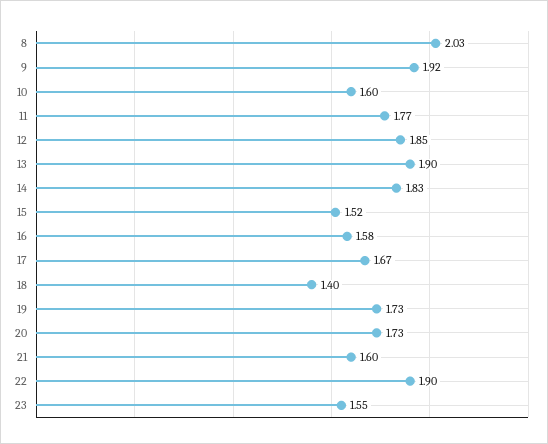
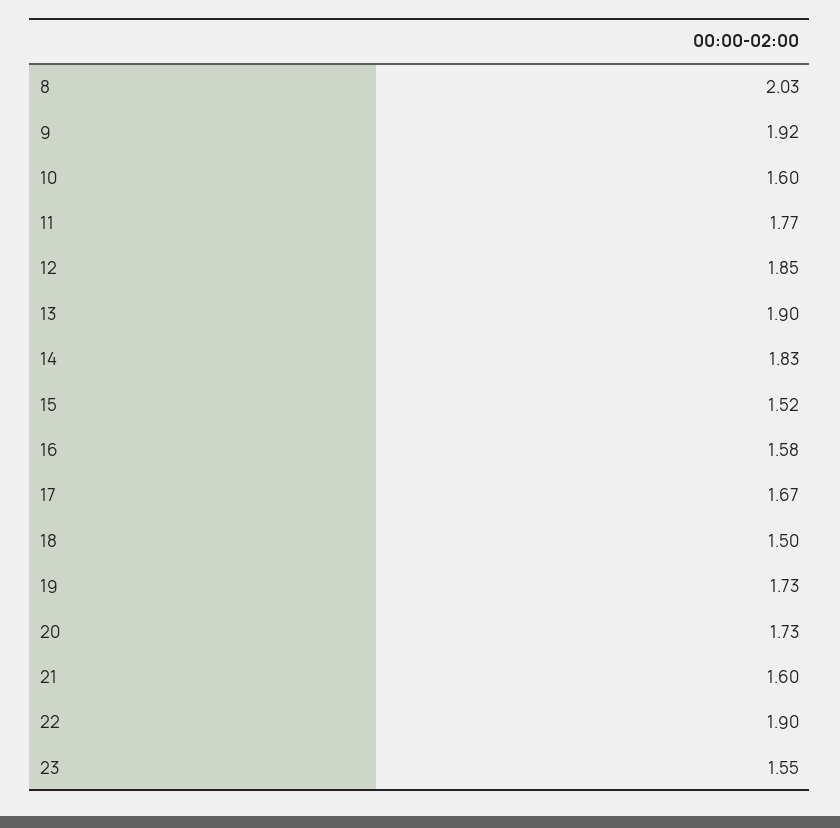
  {
    "8": 2.03,
    "9": 1.92,
    "10": 1.6,
    "11": 1.77,
    "12": 1.85,
    "13": 1.9,
    "14": 1.83,
    "15": 1.52,
    "16": 1.58,
    "17": 1.67,
-   "18": 1.4,
+   "18": 1.5,
    "19": 1.73,
    "20": 1.73,
    "21": 1.6,
    "22": 1.9,
    "23": 1.55
  }

